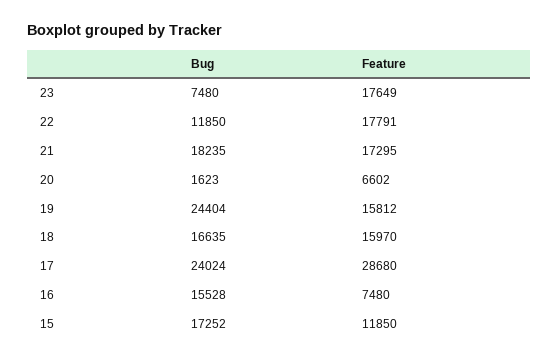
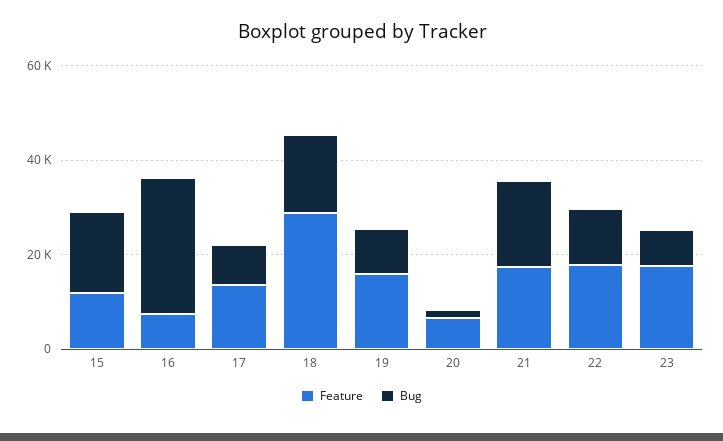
  {
    "Bug": {
      "23": 7480,
      "22": 11850,
      "21": 18235,
      "20": 1623,
-     "19": 24404,
+     "19": 10000,
      "18": 16635,
-     "17": 24024,
+     "17": 10000,
-     "16": 15528,
+     "16": 30000,
      "15": 17252
    },
    "Feature": {
      "23": 17649,
      "22": 17791,
      "21": 17295,
      "20": 6602,
      "19": 15812,
-     "18": 15970,
+     "18": 30000,
-     "17": 28680,
+     "17": 15000,
      "16": 7480,
      "15": 11850
    }
  }

